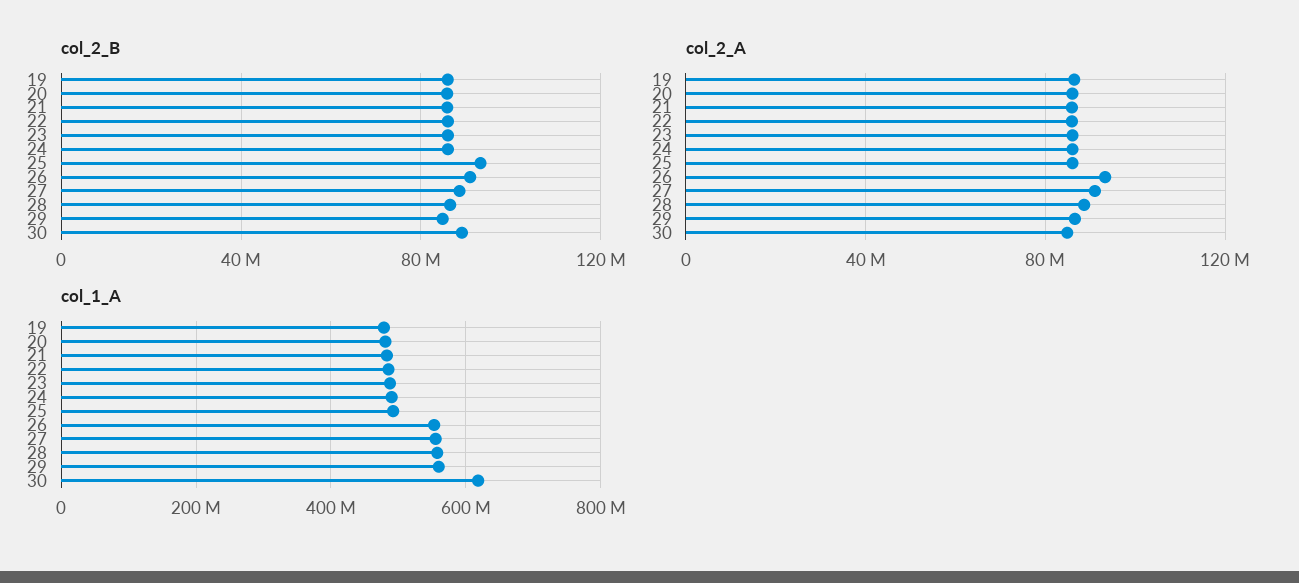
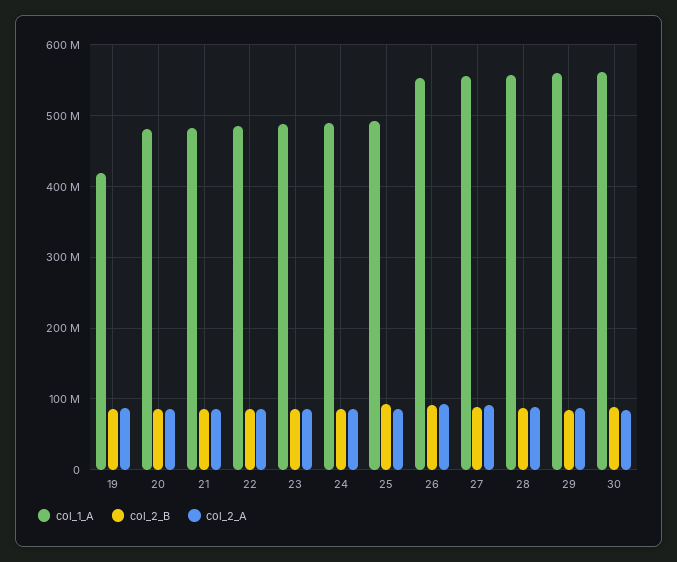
  {
    "col_2_B": {
      "19": 85000000,
      "20": 85000000,
      "21": 85000000,
      "22": 85000000,
      "23": 85000000,
      "24": 85000000,
      "25": 95000000,
      "26": 90000000,
      "27": 90000000,
      "28": 85000000,
      "29": 85000000,
      "30": 90000000
    },
    "col_2_A": {
      "19": 85000000,
      "20": 85000000,
      "21": 85000000,
      "22": 85000000,
      "23": 85000000,
      "24": 85000000,
      "25": 85000000,
      "26": 95000000,
      "27": 90000000,
      "28": 90000000,
      "29": 85000000,
      "30": 85000000
    },
    "col_1_A": {
-     "19": 480000000,
+     "19": 420000000,
      "20": 480000000,
      "21": 480000000,
      "22": 490000000,
      "23": 490000000,
      "24": 490000000,
      "25": 490000000,
      "26": 550000000,
      "27": 560000000,
      "28": 560000000,
      "29": 560000000,
-     "30": 620000000
+     "30": 560000000
    }
  }

